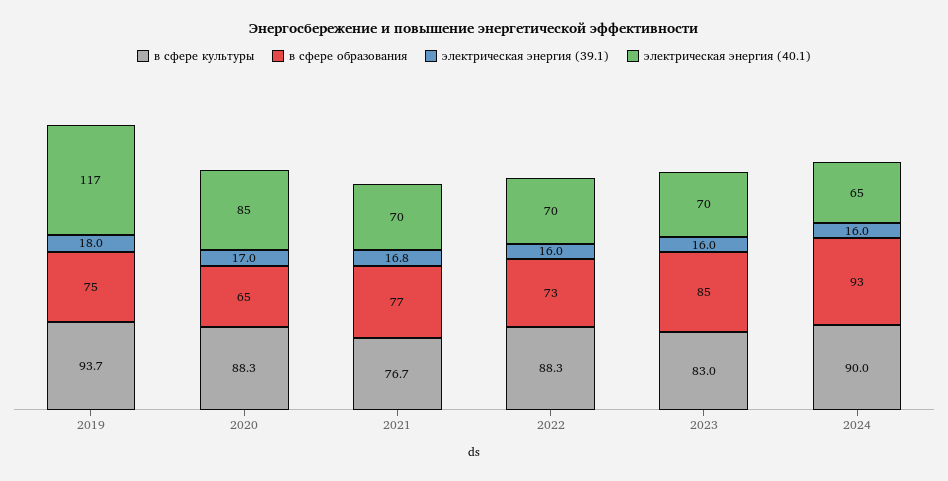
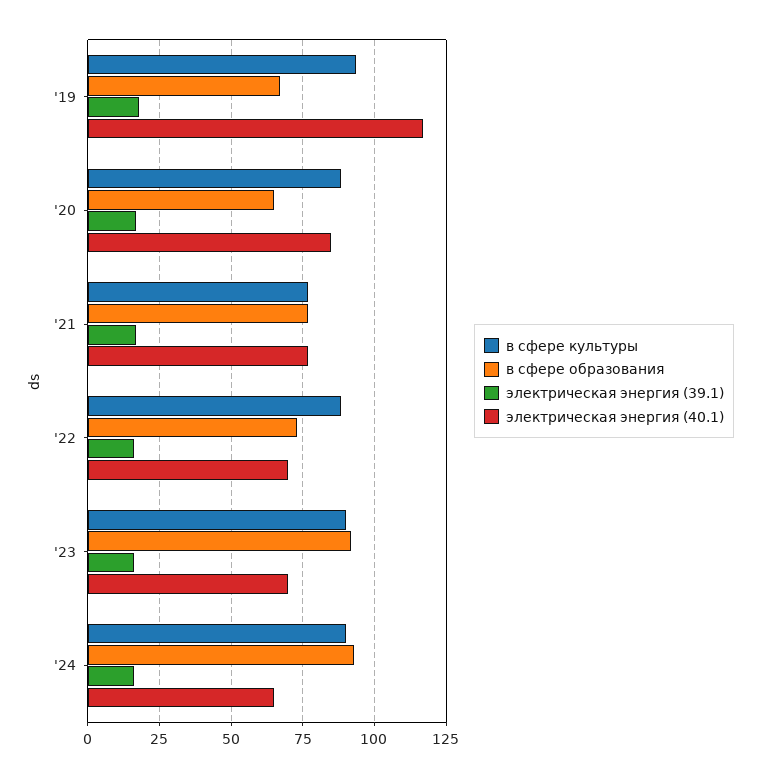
  {
    "в сфере культуры": {
      "2019": 93.7,
      "2020": 88.3,
      "2021": 76.7,
      "2022": 88.3,
-     "2023": 83,
+     "2023": 90,
      "2024": 90
    },
    "в сфере образования": {
-     "2019": 75,
+     "2019": 67.5,
      "2020": 65,
      "2021": 77,
      "2022": 73,
-     "2023": 85,
+     "2023": 92.5,
      "2024": 93
    },
    "электрическая энергия (39.1)": {
      "2019": 18,
      "2020": 17,
      "2021": 16.8,
      "2022": 16,
      "2023": 16,
      "2024": 16
    },
    "электрическая энергия (40.1)": {
      "2019": 117,
      "2020": 85,
-     "2021": 70,
+     "2021": 77.5,
      "2022": 70,
      "2023": 70,
      "2024": 65
    }
  }

